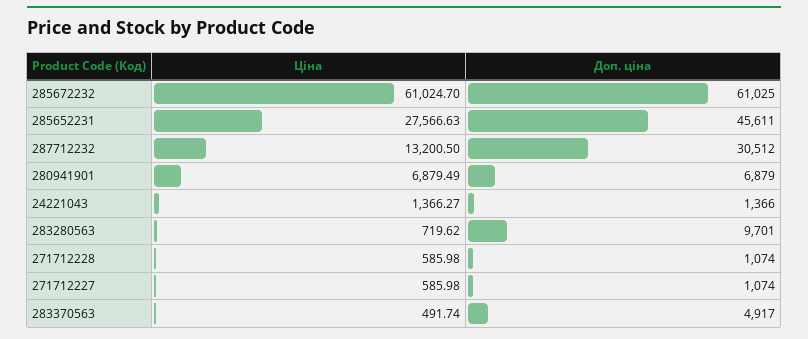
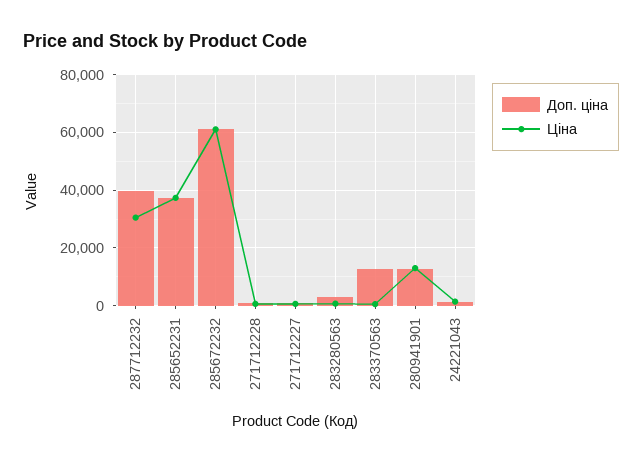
  {
    "Ціна": {
      "285672232": 61024.7,
-     "285652231": 27566.63,
+     "285652231": 37500,
-     "287712232": 13200.5,
+     "287712232": 30000,
-     "280941901": 6879.49,
+     "280941901": 12500,
      "24221043": 1366.27,
      "283280563": 719.62,
      "271712228": 585.98,
      "271712227": 585.98,
      "283370563": 491.74
    },
    "Доп. ціна": {
      "285672232": 61025,
-     "285652231": 45611,
+     "285652231": 37500,
-     "287712232": 30512,
+     "287712232": 40000,
-     "280941901": 6879,
+     "280941901": 12500,
      "24221043": 1366,
-     "283280563": 9701,
+     "283280563": 2500,
      "271712228": 1074,
      "271712227": 1074,
-     "283370563": 4917
+     "283370563": 12500
    }
  }

